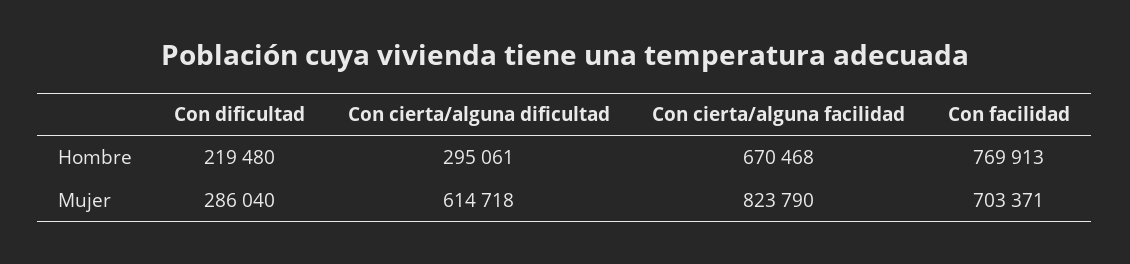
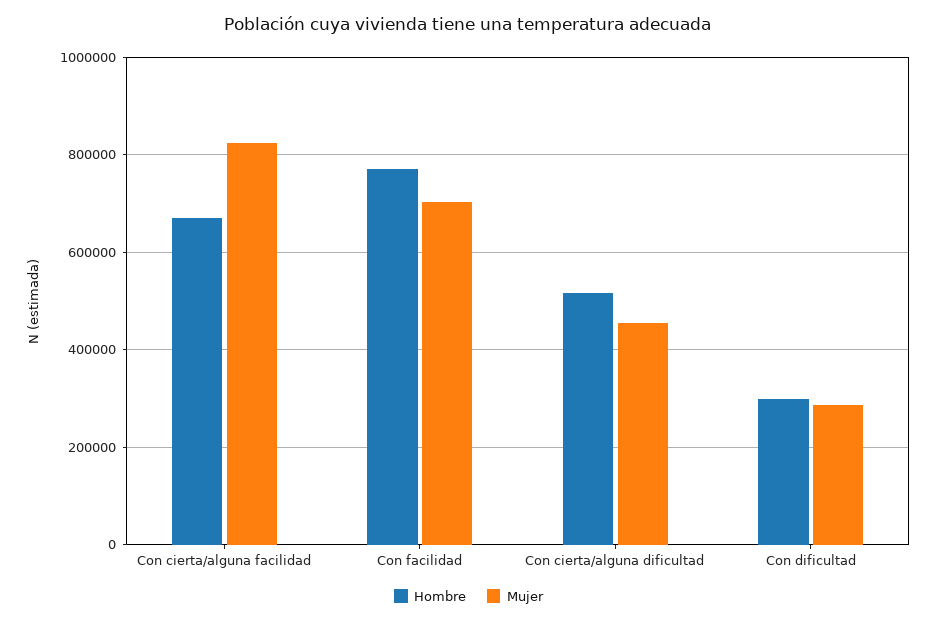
  {
    "Hombre": {
-     "Con dificultad": 219480,
+     "Con dificultad": 300000,
-     "Con cierta/alguna dificultad": 295061,
+     "Con cierta/alguna dificultad": 520000,
      "Con cierta/alguna facilidad": 670468,
      "Con facilidad": 769913
    },
    "Mujer": {
      "Con dificultad": 286040,
-     "Con cierta/alguna dificultad": 614718,
+     "Con cierta/alguna dificultad": 460000,
      "Con cierta/alguna facilidad": 823790,
      "Con facilidad": 703371
    }
  }

